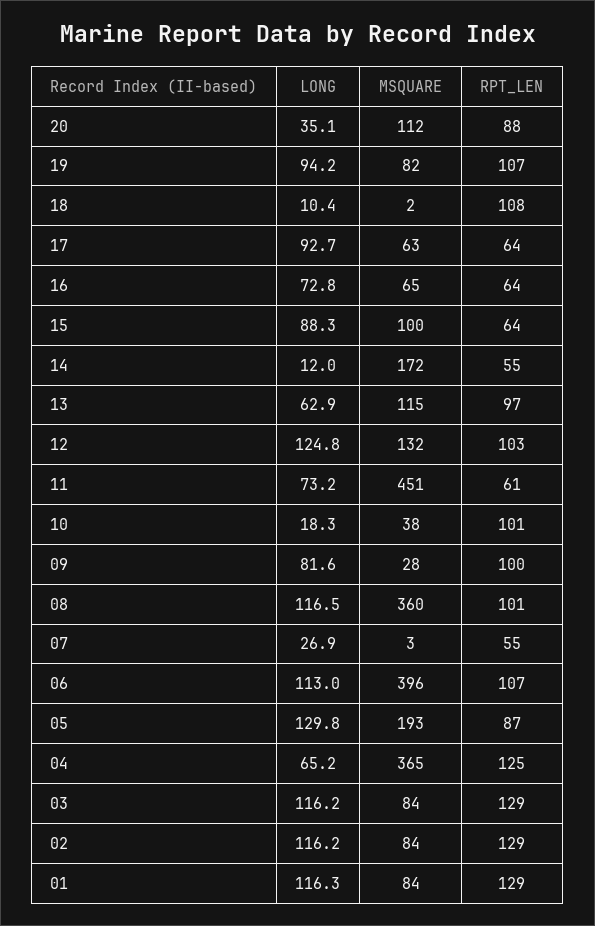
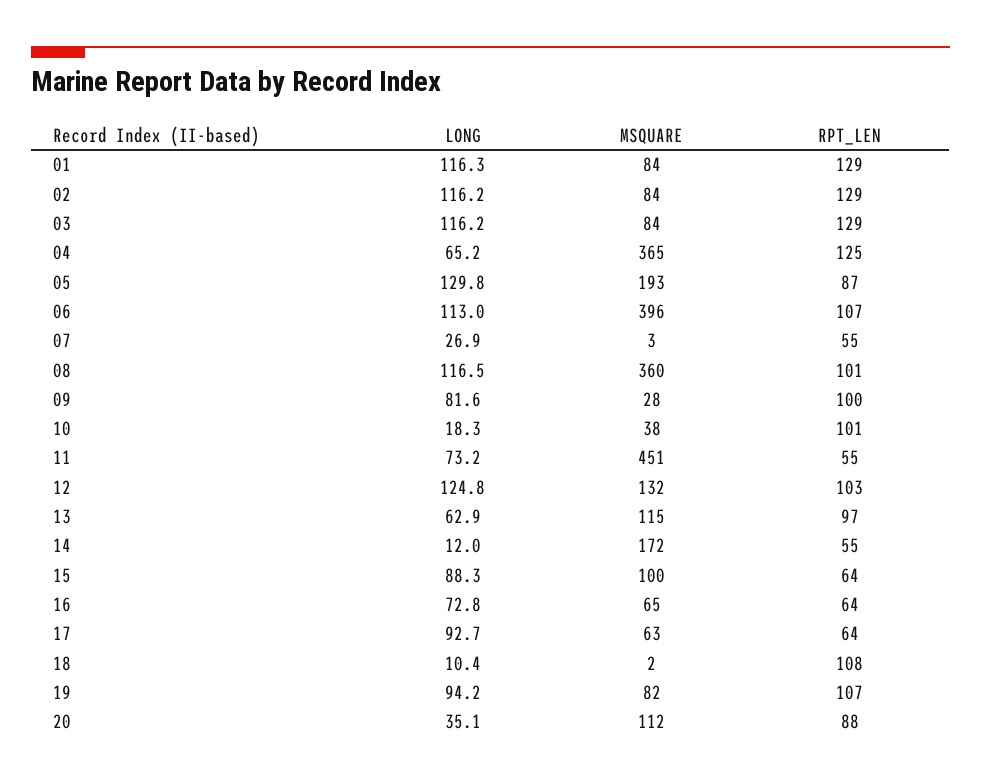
  {
    "LONG": {
      "20": 35.1,
      "19": 94.2,
      "18": 10.4,
      "17": 92.7,
      "16": 72.8,
      "15": 88.3,
      "14": 12,
      "13": 62.9,
      "12": 124.8,
      "11": 73.2,
      "10": 18.3,
      "09": 81.6,
      "08": 116.5,
      "07": 26.9,
      "06": 113,
      "05": 129.8,
      "04": 65.2,
      "03": 116.2,
      "02": 116.2,
      "01": 116.3
    },
    "MSQUARE": {
      "20": 112,
      "19": 82,
      "18": 2,
      "17": 63,
      "16": 65,
      "15": 100,
      "14": 172,
      "13": 115,
      "12": 132,
      "11": 451,
      "10": 38,
      "09": 28,
      "08": 360,
      "07": 3,
      "06": 396,
      "05": 193,
      "04": 365,
      "03": 84,
      "02": 84,
      "01": 84
    },
    "RPT_LEN": {
      "20": 88,
      "19": 107,
      "18": 108,
      "17": 64,
      "16": 64,
      "15": 64,
      "14": 55,
      "13": 97,
      "12": 103,
-     "11": 61,
+     "11": 55,
      "10": 101,
      "09": 100,
      "08": 101,
      "07": 55,
      "06": 107,
      "05": 87,
      "04": 125,
      "03": 129,
      "02": 129,
      "01": 129
    }
  }

